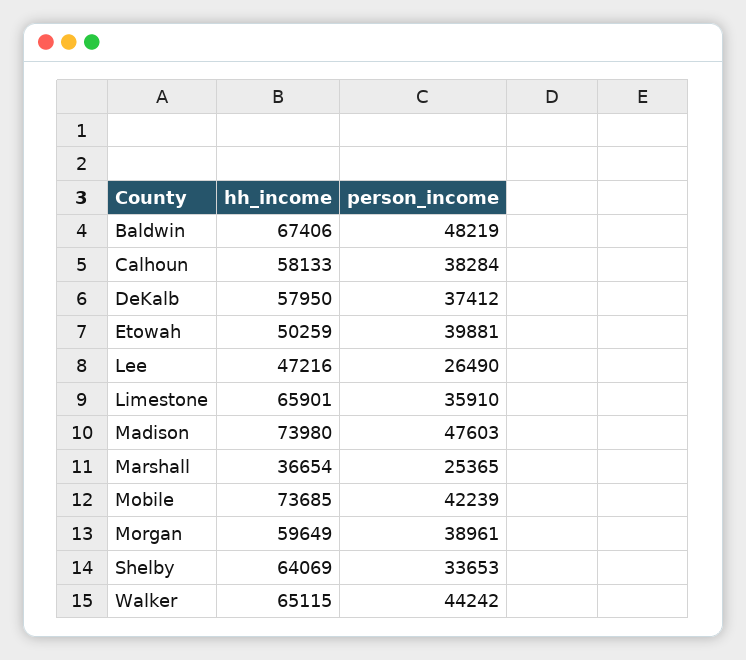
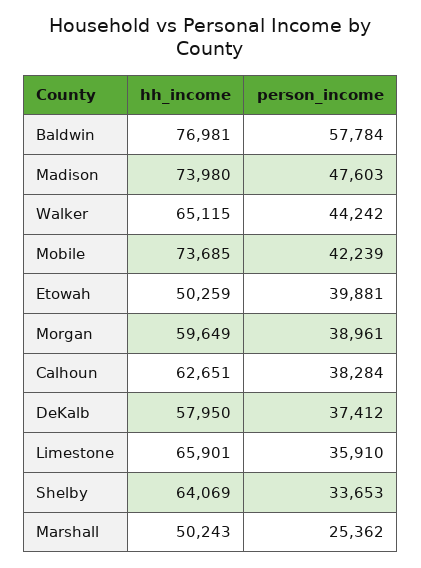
  {
    "hh_income": {
-     "Baldwin": 67406,
+     "Baldwin": 76981,
-     "Calhoun": 58133,
+     "Calhoun": 62651,
      "DeKalb": 57950,
      "Etowah": 50259,
-     "Lee": 47216,
      "Limestone": 65901,
      "Madison": 73980,
-     "Marshall": 36654,
+     "Marshall": 50243,
      "Mobile": 73685,
      "Morgan": 59649,
      "Shelby": 64069,
      "Walker": 65115
    },
    "person_income": {
-     "Baldwin": 48219,
+     "Baldwin": 57784,
      "Calhoun": 38284,
      "DeKalb": 37412,
      "Etowah": 39881,
-     "Lee": 26490,
      "Limestone": 35910,
      "Madison": 47603,
-     "Marshall": 25365,
+     "Marshall": 25362,
      "Mobile": 42239,
      "Morgan": 38961,
      "Shelby": 33653,
      "Walker": 44242
    }
  }

